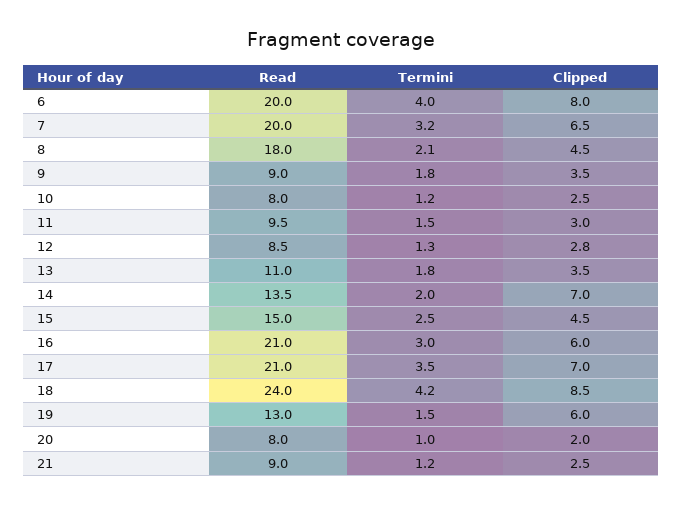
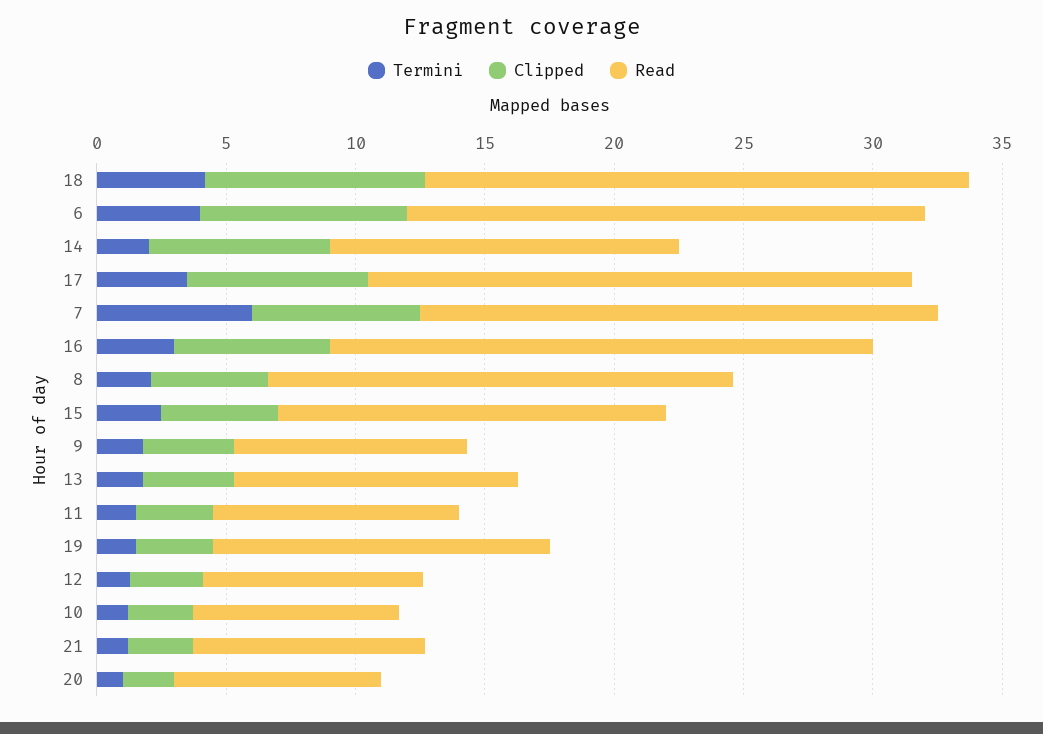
  {
    "Read": {
      "6": 20,
      "7": 20,
      "8": 18,
      "9": 9,
      "10": 8,
      "11": 9.5,
      "12": 8.5,
      "13": 11,
      "14": 13.5,
      "15": 15,
      "16": 21,
      "17": 21,
-     "18": 24,
+     "18": 21,
      "19": 13,
      "20": 8,
      "21": 9
    },
    "Termini": {
      "6": 4,
-     "7": 3.2,
+     "7": 6,
      "8": 2.1,
      "9": 1.8,
      "10": 1.2,
      "11": 1.5,
      "12": 1.3,
      "13": 1.8,
      "14": 2,
      "15": 2.5,
      "16": 3,
      "17": 3.5,
      "18": 4.2,
      "19": 1.5,
      "20": 1,
      "21": 1.2
    },
    "Clipped": {
      "6": 8,
      "7": 6.5,
      "8": 4.5,
      "9": 3.5,
      "10": 2.5,
      "11": 3,
      "12": 2.8,
      "13": 3.5,
      "14": 7,
      "15": 4.5,
      "16": 6,
      "17": 7,
      "18": 8.5,
-     "19": 6,
+     "19": 3,
      "20": 2,
      "21": 2.5
    }
  }

